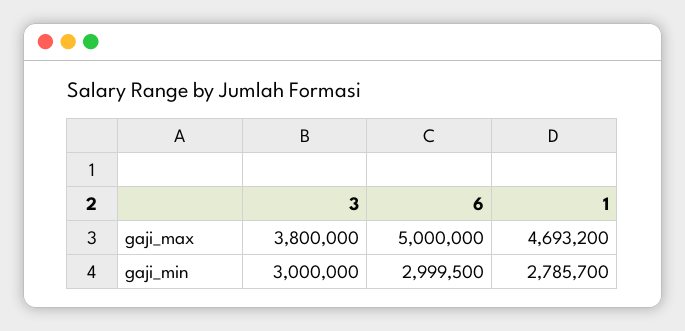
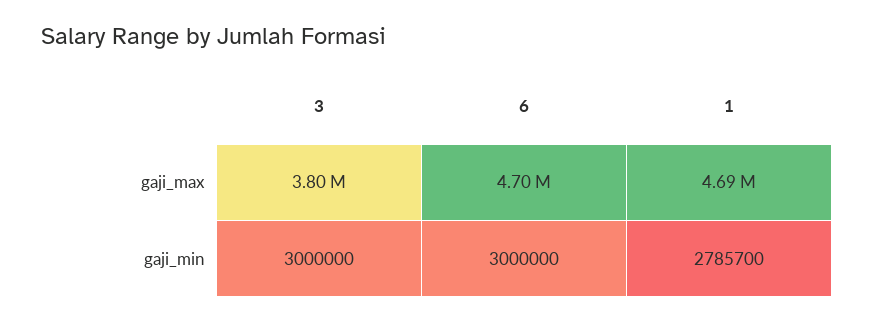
  {
    "3": {
      "gaji_max": 3800000,
      "gaji_min": 3000000
    },
    "6": {
-     "gaji_max": 5000000,
+     "gaji_max": 4700000,
-     "gaji_min": 2999500
+     "gaji_min": 3000000
    },
    "1": {
      "gaji_max": 4693200,
      "gaji_min": 2785700
    }
  }

